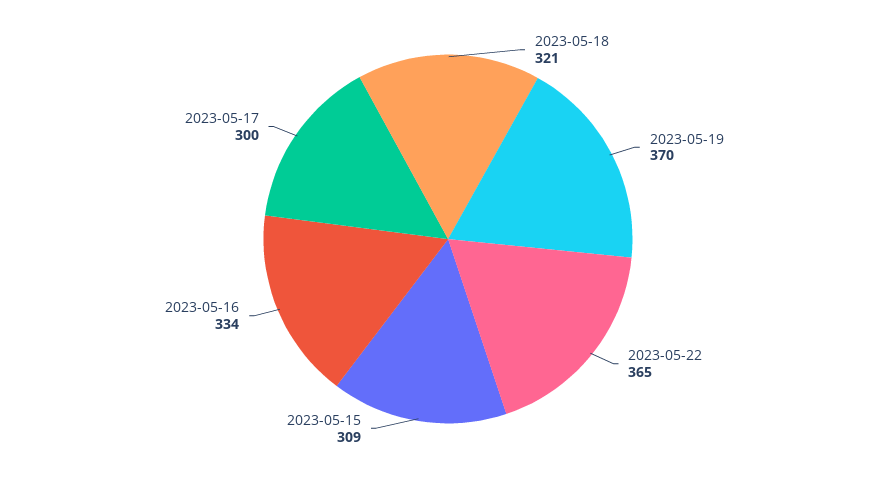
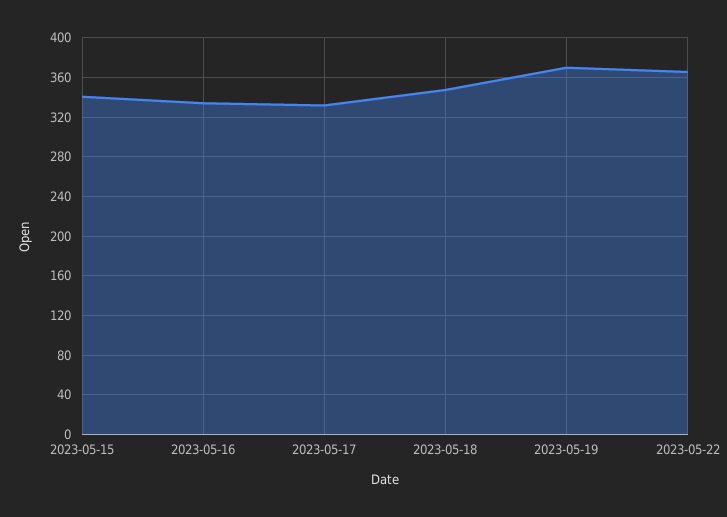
  {
-   "2023-05-18": 321,
+   "2023-05-18": 350,
    "2023-05-19": 370,
    "2023-05-22": 365,
-   "2023-05-15": 309,
+   "2023-05-15": 340,
    "2023-05-16": 334,
-   "2023-05-17": 300
+   "2023-05-17": 330
  }

